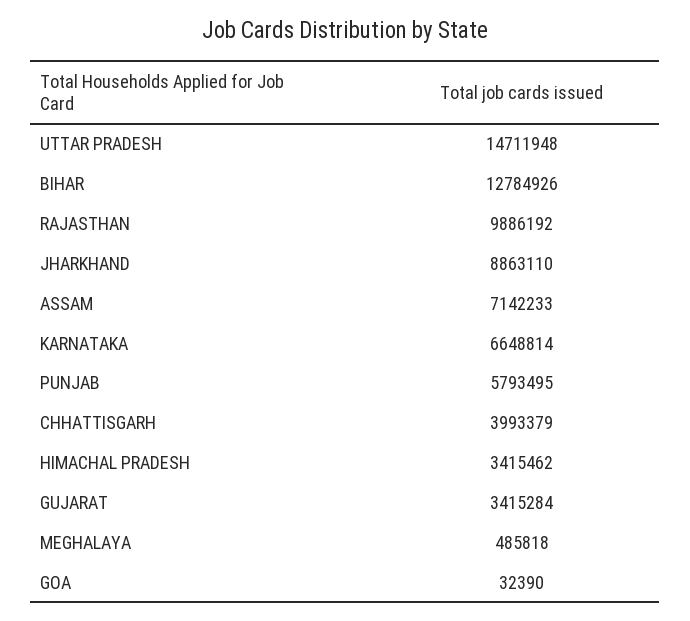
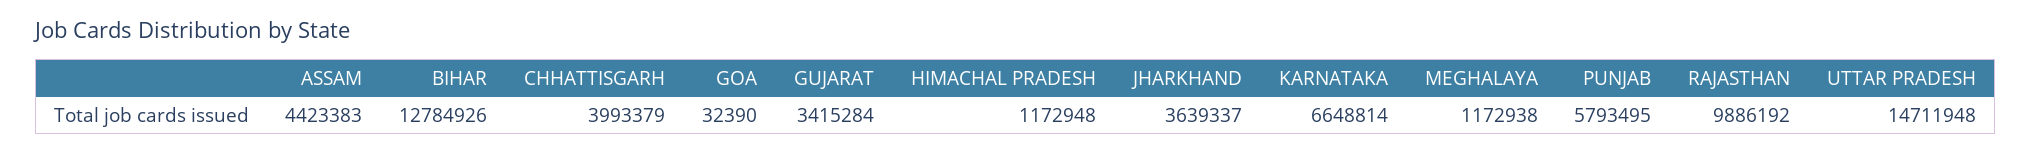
  {
    "UTTAR PRADESH": 14711948,
    "BIHAR": 12784926,
    "RAJASTHAN": 9886192,
-   "JHARKHAND": 8863110,
+   "JHARKHAND": 3639337,
-   "ASSAM": 7142233,
+   "ASSAM": 4423383,
    "KARNATAKA": 6648814,
    "PUNJAB": 5793495,
    "CHHATTISGARH": 3993379,
-   "HIMACHAL PRADESH": 3415462,
+   "HIMACHAL PRADESH": 1172948,
    "GUJARAT": 3415284,
-   "MEGHALAYA": 485818,
+   "MEGHALAYA": 1172938,
    "GOA": 32390
  }

